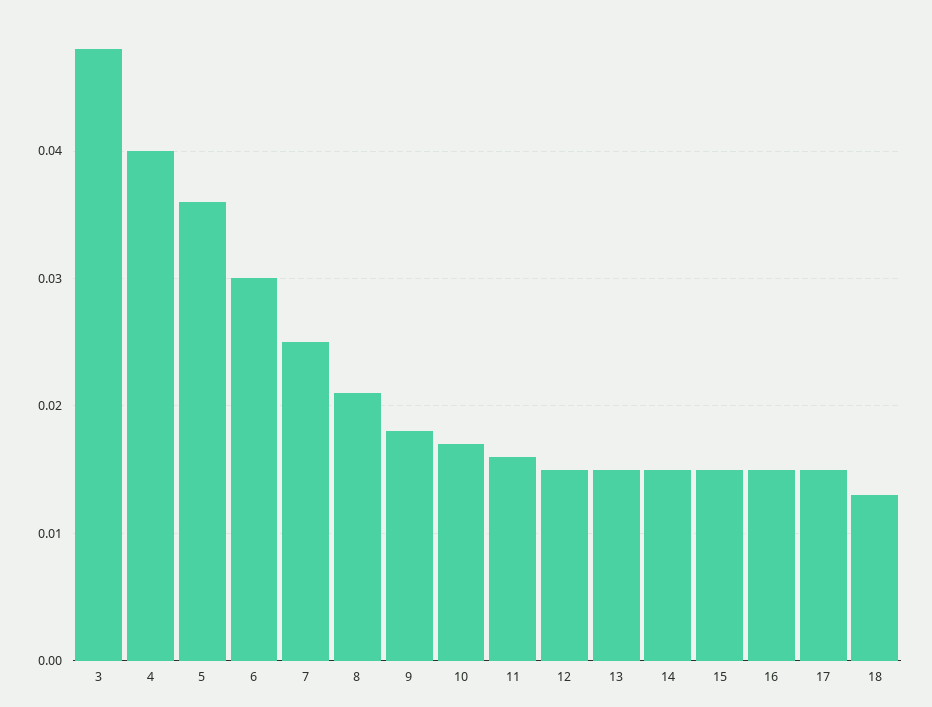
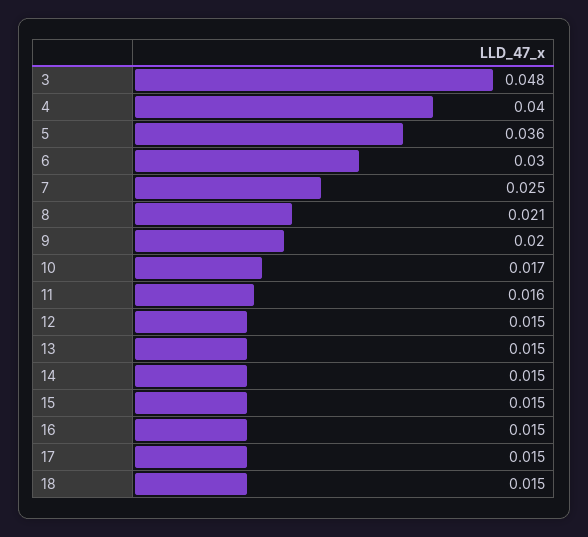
  {
    "3": 0.048,
    "4": 0.04,
    "5": 0.036,
    "6": 0.03,
    "7": 0.025,
    "8": 0.021,
-   "9": 0.018,
+   "9": 0.02,
    "10": 0.017,
    "11": 0.016,
    "12": 0.015,
    "13": 0.015,
    "14": 0.015,
    "15": 0.015,
    "16": 0.015,
    "17": 0.015,
-   "18": 0.013
+   "18": 0.015
  }

